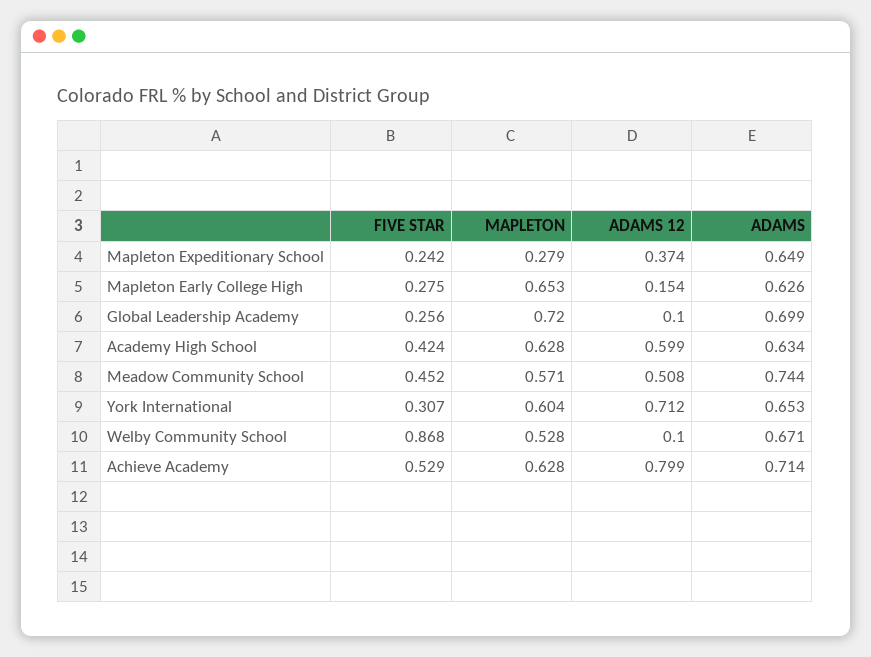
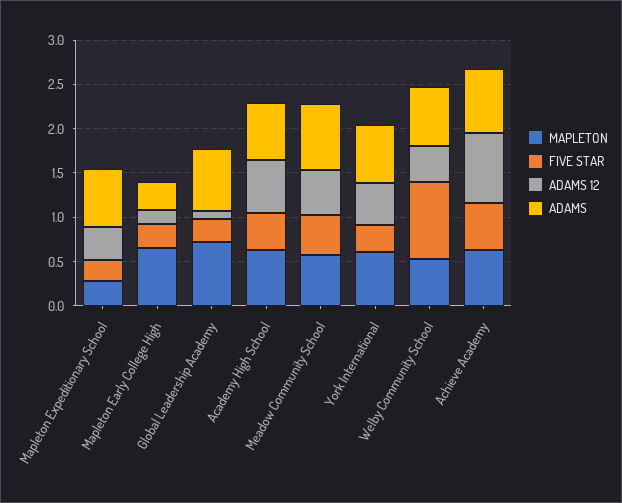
  {
    "FIVE STAR": {
      "Mapleton Expeditionary School": 0.242,
      "Mapleton Early College High": 0.275,
      "Global Leadership Academy": 0.256,
      "Academy High School": 0.424,
      "Meadow Community School": 0.452,
      "York International": 0.307,
      "Welby Community School": 0.868,
      "Achieve Academy": 0.529
    },
    "MAPLETON": {
      "Mapleton Expeditionary School": 0.279,
      "Mapleton Early College High": 0.653,
      "Global Leadership Academy": 0.72,
      "Academy High School": 0.628,
      "Meadow Community School": 0.571,
      "York International": 0.604,
      "Welby Community School": 0.528,
      "Achieve Academy": 0.628
    },
    "ADAMS 12": {
      "Mapleton Expeditionary School": 0.374,
      "Mapleton Early College High": 0.154,
      "Global Leadership Academy": 0.1,
      "Academy High School": 0.599,
      "Meadow Community School": 0.508,
-     "York International": 0.712,
+     "York International": 0.5,
-     "Welby Community School": 0.1,
+     "Welby Community School": 0.4,
      "Achieve Academy": 0.799
    },
    "ADAMS": {
      "Mapleton Expeditionary School": 0.649,
-     "Mapleton Early College High": 0.626,
+     "Mapleton Early College High": 0.3,
      "Global Leadership Academy": 0.699,
      "Academy High School": 0.634,
      "Meadow Community School": 0.744,
      "York International": 0.653,
      "Welby Community School": 0.671,
      "Achieve Academy": 0.714
    }
  }

